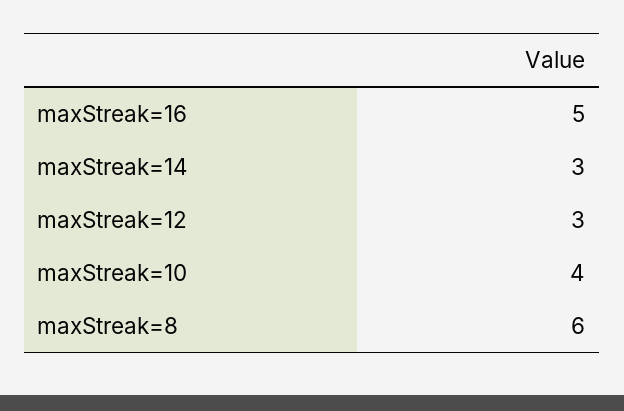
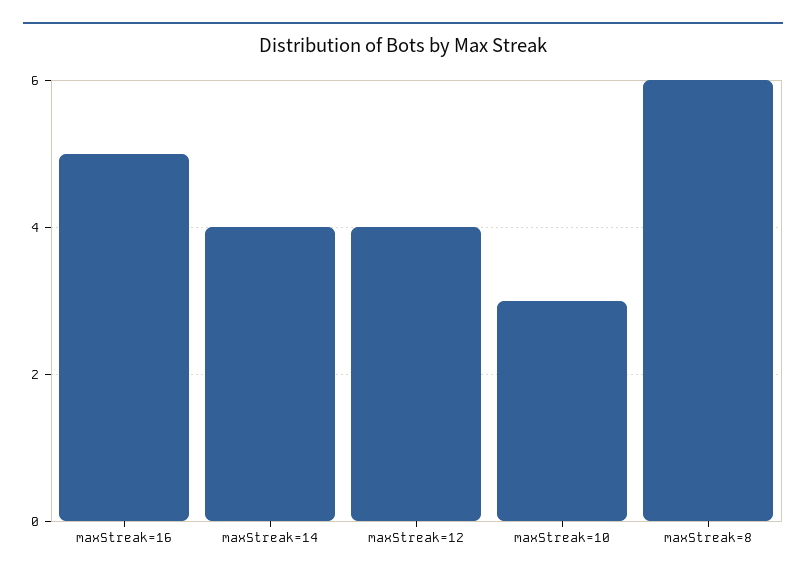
  {
    "maxStreak=16": 5,
-   "maxStreak=14": 3,
+   "maxStreak=14": 4,
-   "maxStreak=12": 3,
+   "maxStreak=12": 4,
-   "maxStreak=10": 4,
+   "maxStreak=10": 3,
    "maxStreak=8": 6
  }

